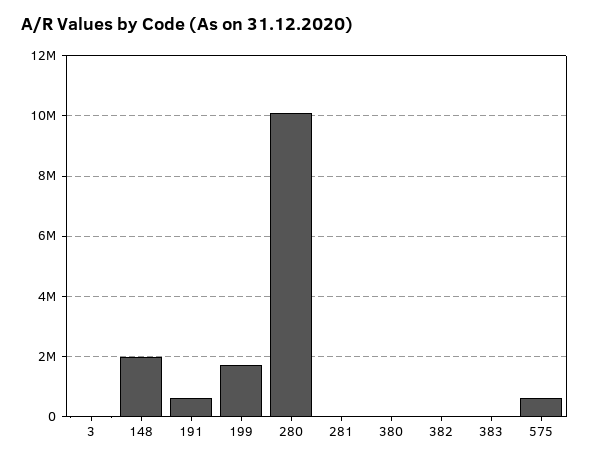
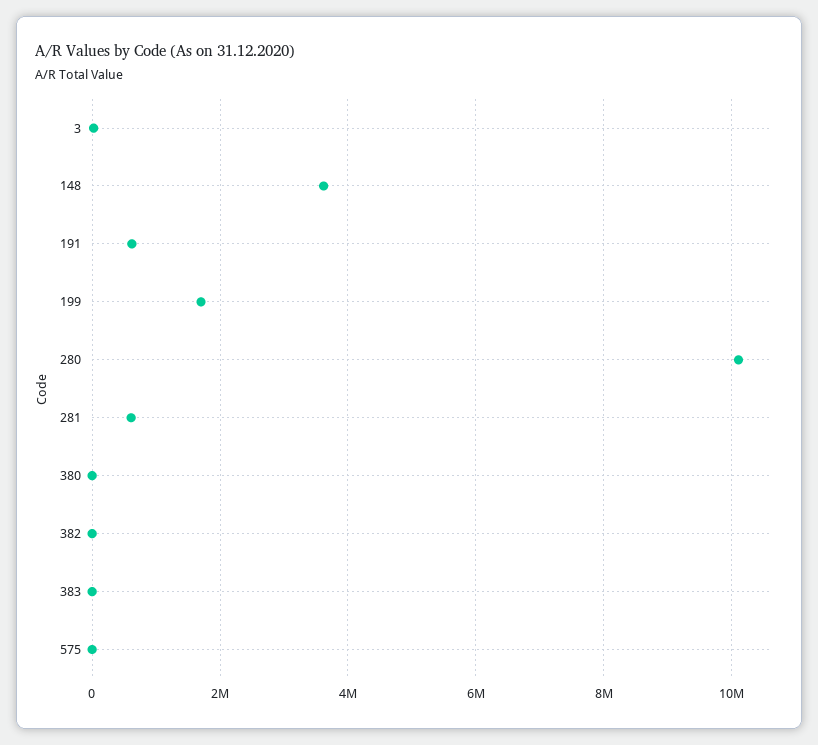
  {
    "3": 0,
-   "148": 2000000,
+   "148": 3600000,
    "191": 600000,
    "199": 1800000,
    "280": 10200000,
-   "281": 0,
+   "281": 600000,
    "380": 0,
    "382": 0,
    "383": 0,
-   "575": 600000
+   "575": 0
  }

